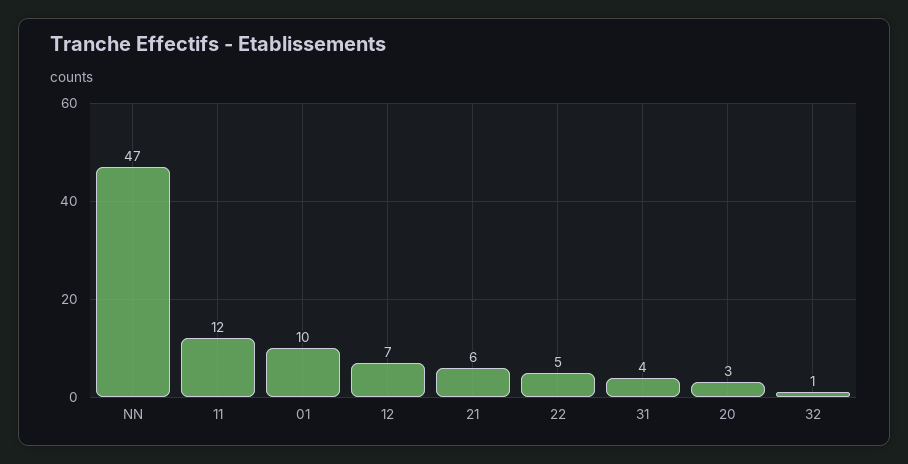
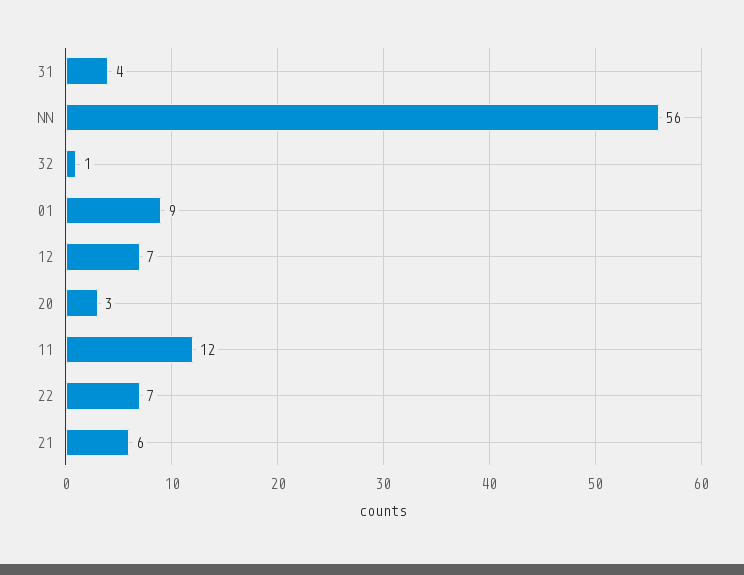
  {
-   "NN": 47,
+   "NN": 56,
    "11": 12,
-   "01": 10,
+   "01": 9,
    "12": 7,
    "21": 6,
-   "22": 5,
+   "22": 7,
    "31": 4,
    "20": 3,
    "32": 1
  }

